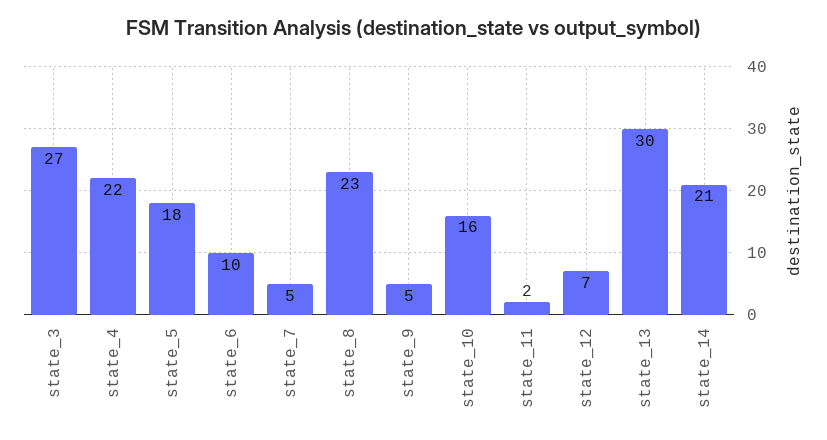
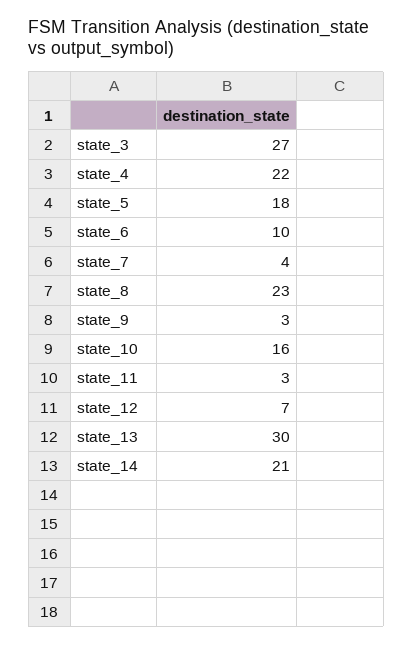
  {
    "state_3": 27,
    "state_4": 22,
    "state_5": 18,
    "state_6": 10,
-   "state_7": 5,
+   "state_7": 4,
    "state_8": 23,
-   "state_9": 5,
+   "state_9": 3,
    "state_10": 16,
-   "state_11": 2,
+   "state_11": 3,
    "state_12": 7,
    "state_13": 30,
    "state_14": 21
  }

